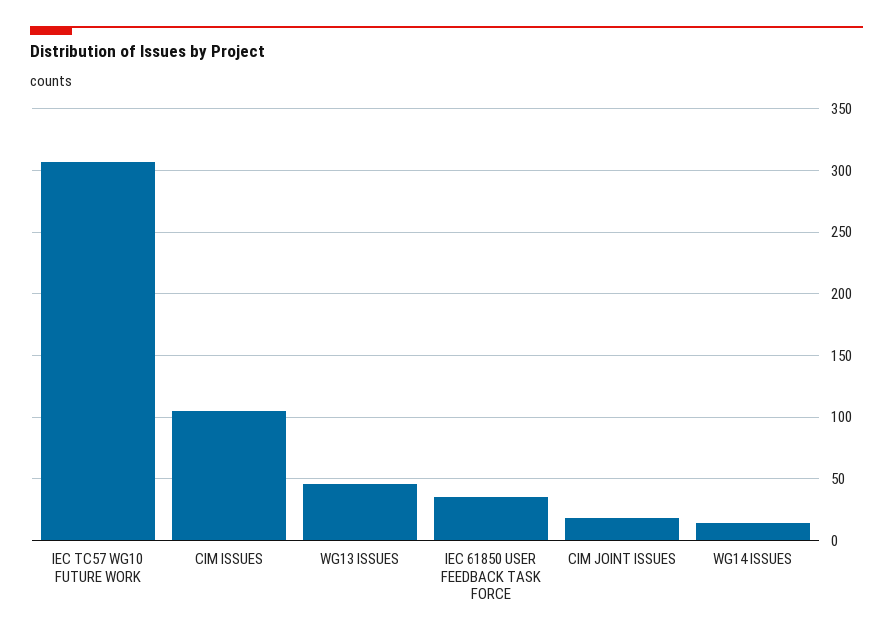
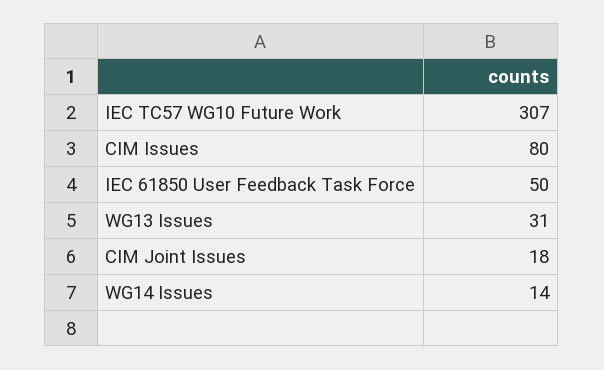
  {
    "IEC TC57 WG10 FUTURE WORK": 307,
-   "CIM ISSUES": 105,
+   "CIM ISSUES": 80,
-   "WG13 ISSUES": 45,
+   "WG13 ISSUES": 31,
-   "IEC 61850 USER FEEDBACK TASK FORCE": 35,
+   "IEC 61850 USER FEEDBACK TASK FORCE": 50,
    "CIM JOINT ISSUES": 18,
    "WG14 ISSUES": 14
  }

